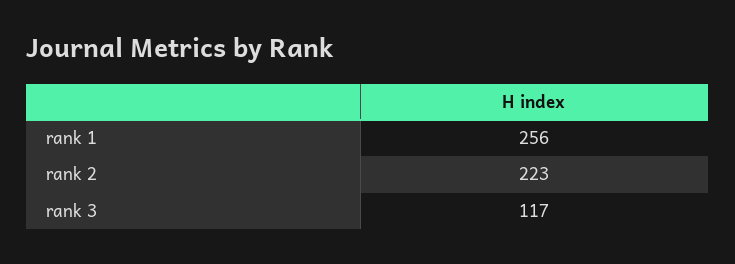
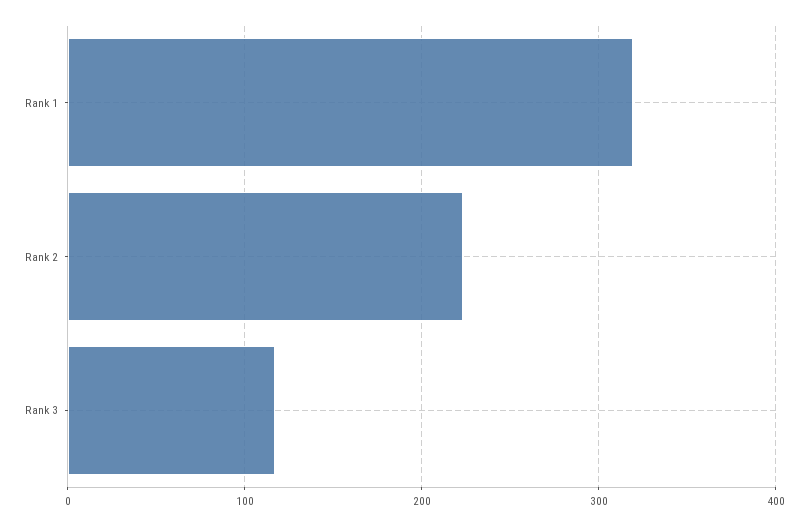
  {
-   "rank 1": 256,
+   "rank 1": 320,
    "rank 2": 223,
    "rank 3": 117
  }

